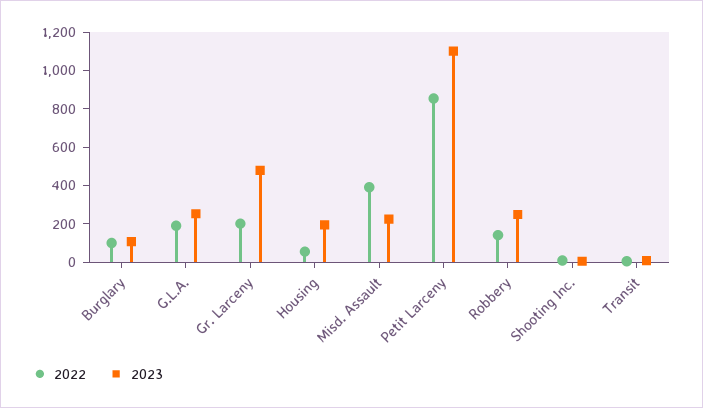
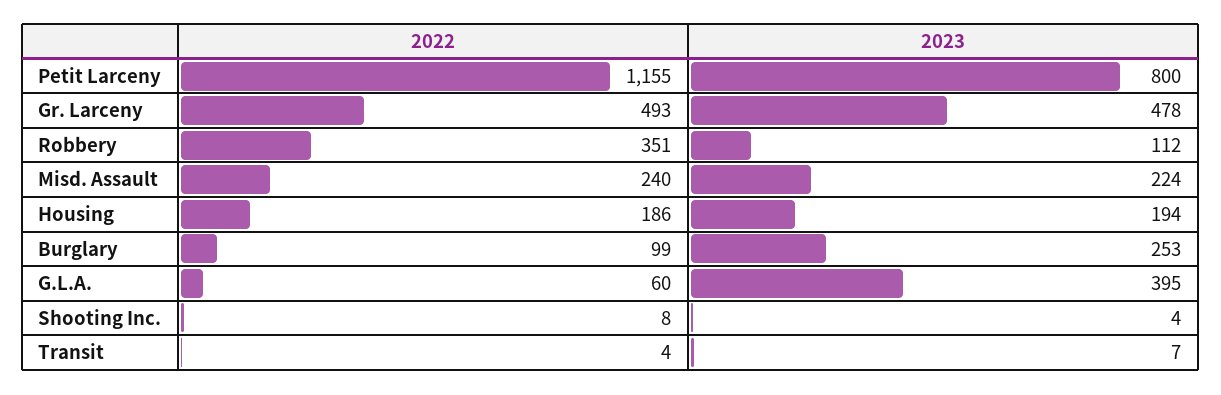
  {
    "2022": {
      "Burglary": 99,
-     "G.L.A.": 200,
+     "G.L.A.": 60,
-     "Gr. Larceny": 200,
+     "Gr. Larceny": 493,
-     "Housing": 50,
+     "Housing": 186,
-     "Misd. Assault": 400,
+     "Misd. Assault": 240,
-     "Petit Larceny": 850,
+     "Petit Larceny": 1155,
-     "Robbery": 150,
+     "Robbery": 351,
      "Shooting Inc.": 8,
      "Transit": 4
    },
    "2023": {
-     "Burglary": 100,
+     "Burglary": 253,
-     "G.L.A.": 250,
+     "G.L.A.": 395,
      "Gr. Larceny": 478,
      "Housing": 194,
      "Misd. Assault": 224,
-     "Petit Larceny": 1100,
+     "Petit Larceny": 800,
-     "Robbery": 250,
+     "Robbery": 112,
      "Shooting Inc.": 4,
      "Transit": 7
    }
  }

